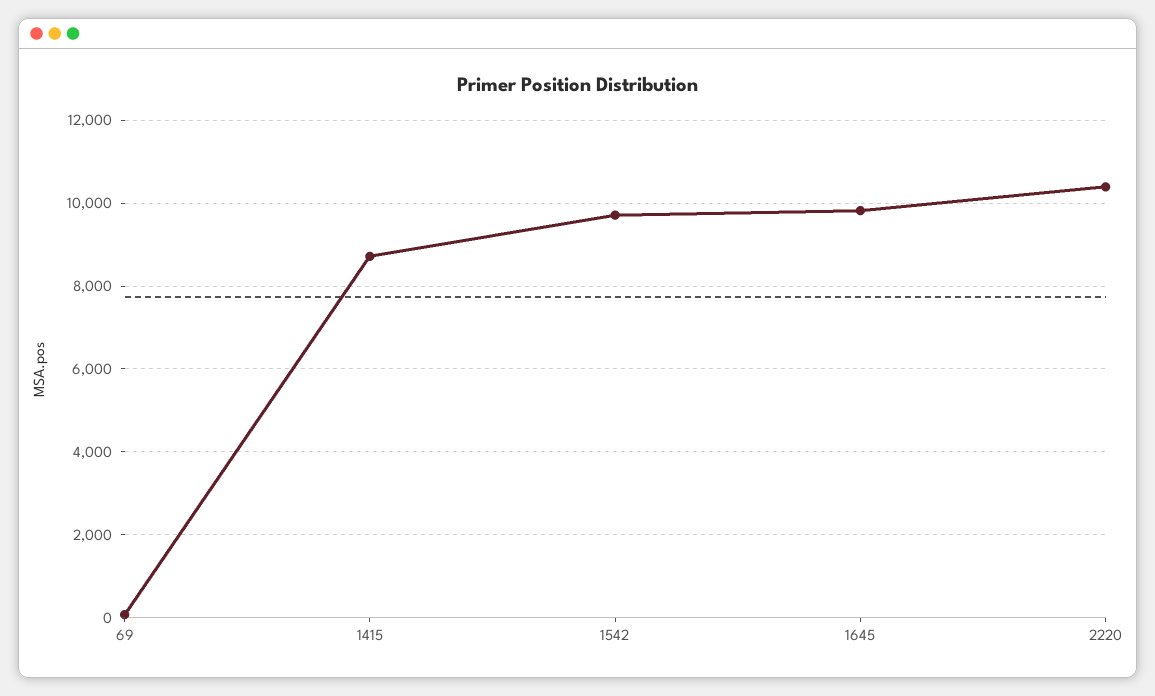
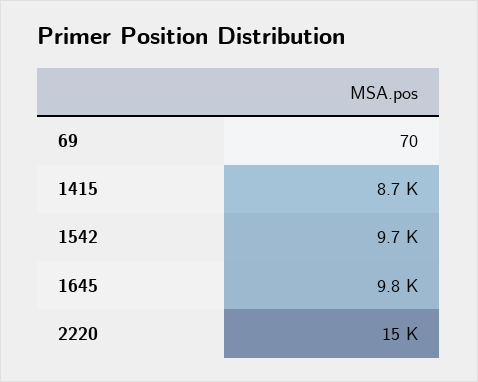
  {
    "69": 70,
    "1415": 8700,
    "1542": 9700,
    "1645": 9800,
-   "2220": 10400
+   "2220": 15000
  }

